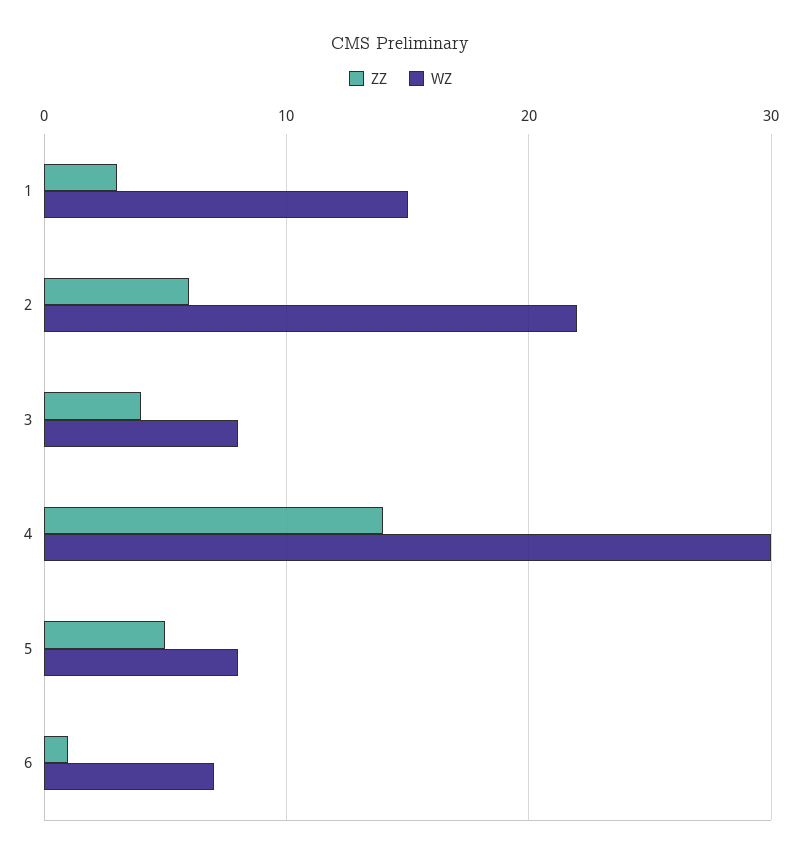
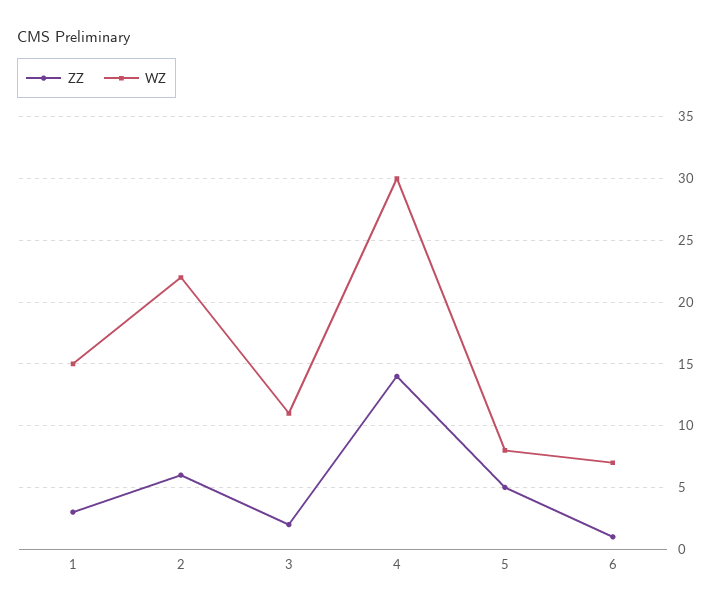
  {
    "ZZ": {
      "1": 3,
      "2": 6,
-     "3": 4,
+     "3": 2,
      "4": 14,
      "5": 5,
      "6": 1
    },
    "WZ": {
      "1": 15,
      "2": 22,
-     "3": 8,
+     "3": 11,
      "4": 30,
      "5": 8,
      "6": 7
    }
  }

